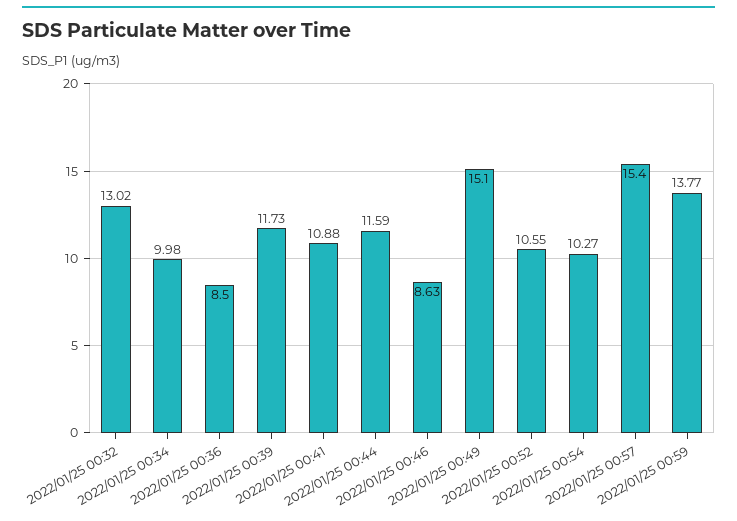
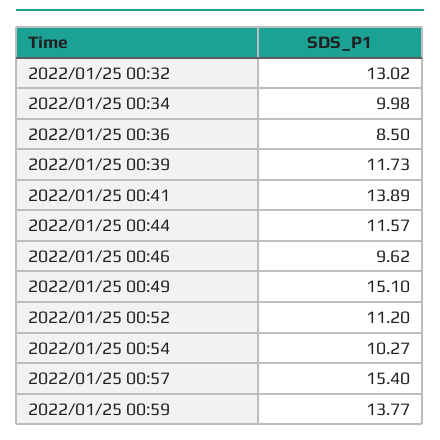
  {
    "2022/01/25 00:32": 13.02,
    "2022/01/25 00:34": 9.98,
    "2022/01/25 00:36": 8.5,
    "2022/01/25 00:39": 11.73,
-   "2022/01/25 00:41": 10.88,
+   "2022/01/25 00:41": 13.89,
-   "2022/01/25 00:44": 11.59,
+   "2022/01/25 00:44": 11.57,
-   "2022/01/25 00:46": 8.63,
+   "2022/01/25 00:46": 9.62,
    "2022/01/25 00:49": 15.1,
-   "2022/01/25 00:52": 10.55,
+   "2022/01/25 00:52": 11.2,
    "2022/01/25 00:54": 10.27,
    "2022/01/25 00:57": 15.4,
    "2022/01/25 00:59": 13.77
  }

